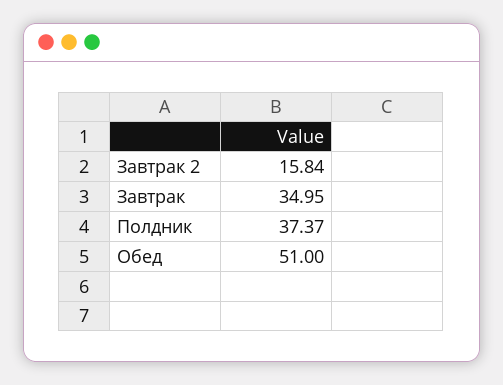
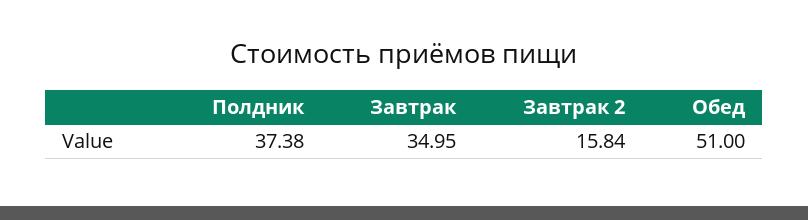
  {
    "Завтрак 2": 15.84,
    "Завтрак": 34.95,
-   "Полдник": 37.37,
+   "Полдник": 37.38,
    "Обед": 51
  }

